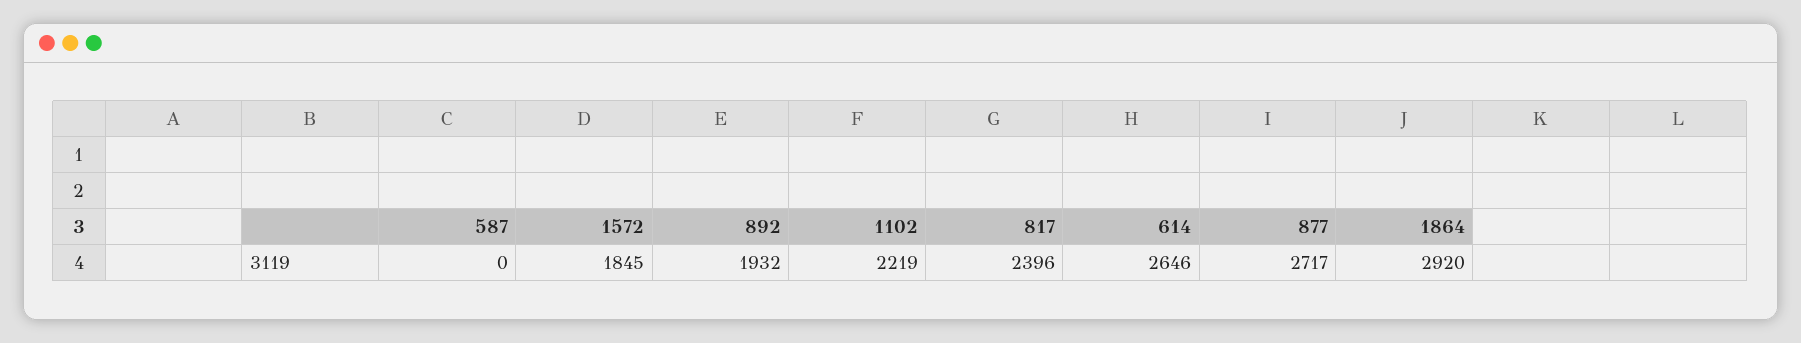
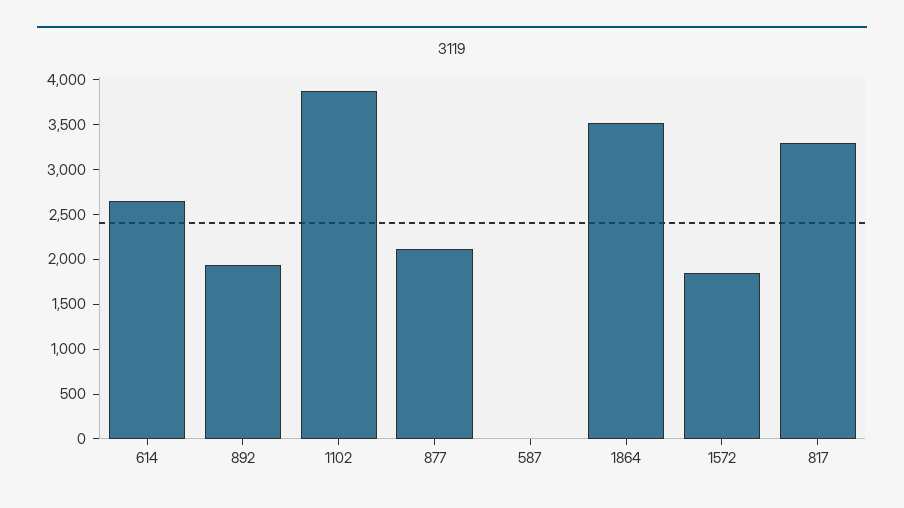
  {
    "587": 0,
    "1572": 1845,
    "892": 1932,
-   "1102": 2219,
+   "1102": 3900,
-   "817": 2396,
+   "817": 3300,
    "614": 2646,
-   "877": 2717,
+   "877": 2100,
-   "1864": 2920
+   "1864": 3500
  }

